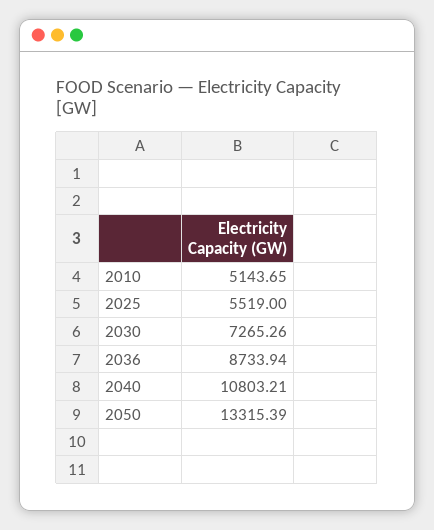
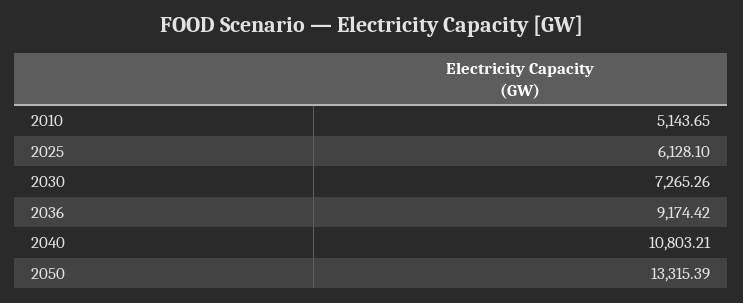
  {
    "2010": 5143.65,
-   "2025": 5519,
+   "2025": 6128.1,
    "2030": 7265.26,
-   "2036": 8733.94,
+   "2036": 9174.42,
    "2040": 10803.21,
    "2050": 13315.39
  }

